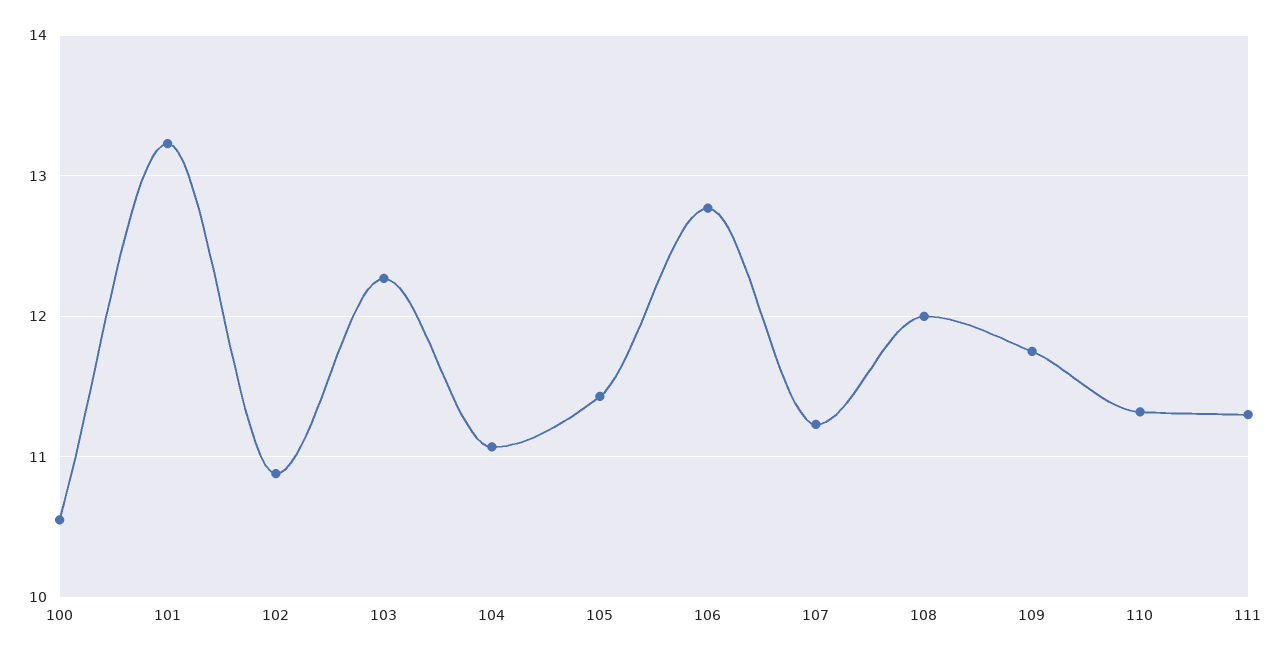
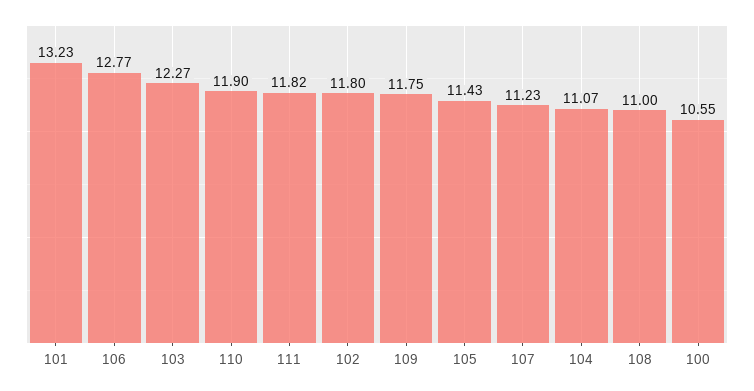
  {
    "100": 10.55,
    "101": 13.23,
-   "102": 10.9,
+   "102": 11.8,
    "103": 12.27,
    "104": 11.07,
    "105": 11.43,
    "106": 12.77,
    "107": 11.23,
-   "108": 12,
+   "108": 11,
    "109": 11.75,
-   "110": 11.3,
+   "110": 11.9,
-   "111": 11.3
+   "111": 11.82
  }

